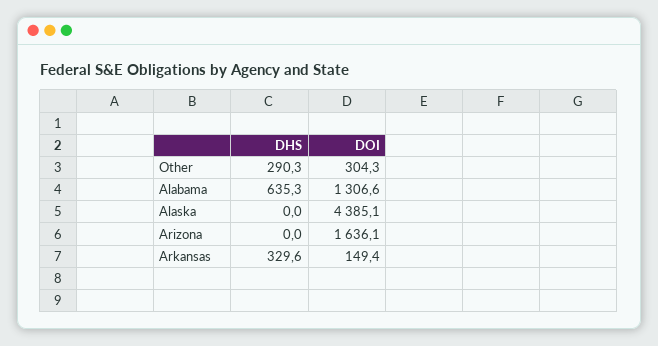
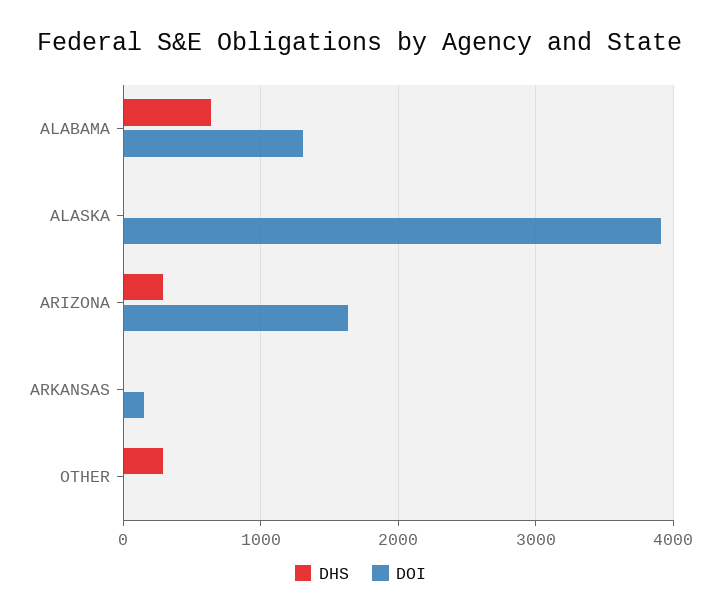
  {
    "DHS": {
      "Other": 290.3,
      "Alabama": 635.3,
      "Alaska": 0,
-     "Arizona": 0,
+     "Arizona": 300,
-     "Arkansas": 329.6
+     "Arkansas": 0
    },
    "DOI": {
-     "Other": 304.3,
+     "Other": 0,
      "Alabama": 1306.6,
-     "Alaska": 4385.1,
+     "Alaska": 3900,
      "Arizona": 1636.1,
      "Arkansas": 149.4
    }
  }

